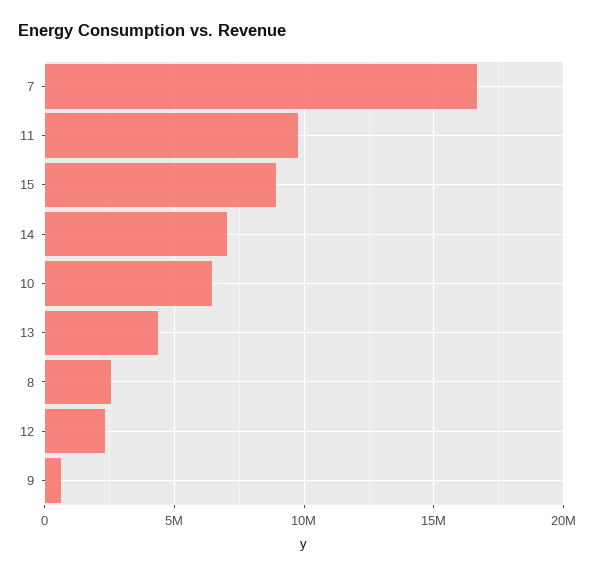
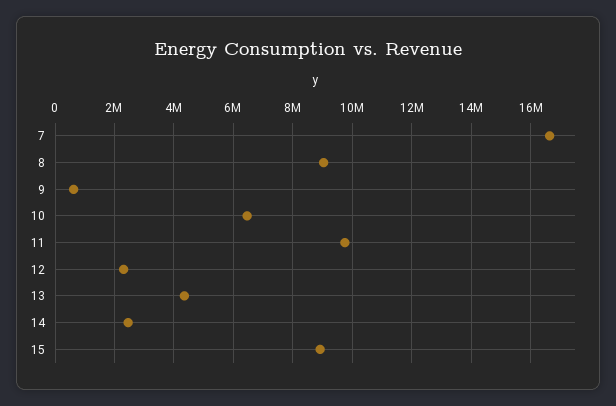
  {
    "7": 16750000,
    "11": 9750000,
    "15": 9000000,
-   "14": 7000000,
+   "14": 2500000,
    "10": 6500000,
    "13": 4250000,
-   "8": 2500000,
+   "8": 9000000,
    "12": 2250000,
    "9": 500000
  }

